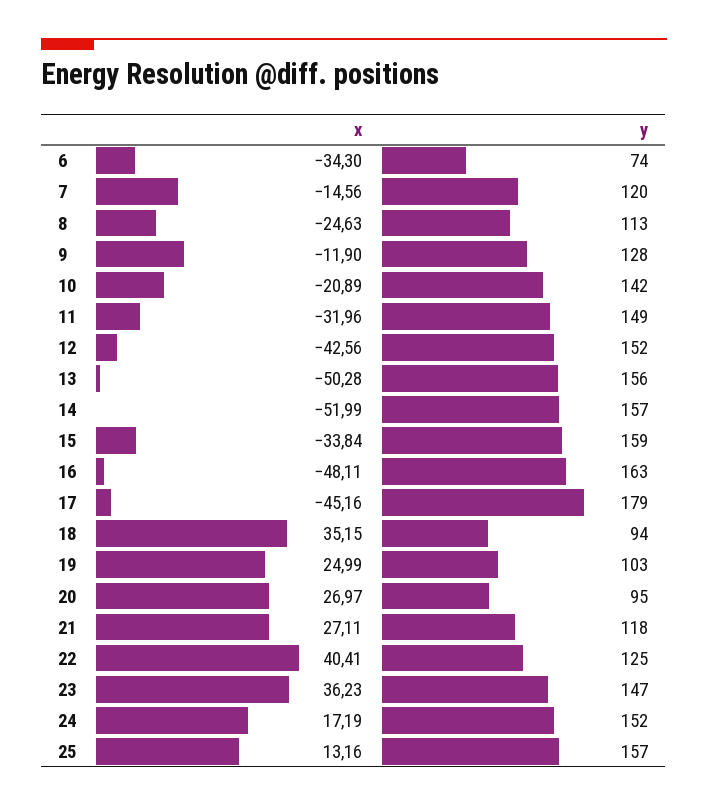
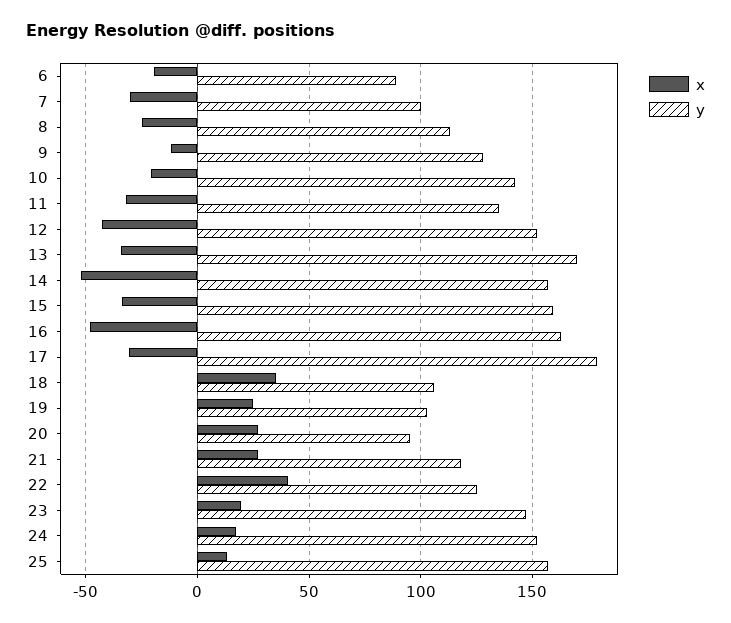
  {
    "x": {
-     "6": -34.3,
+     "6": -20,
-     "7": -14.56,
+     "7": -30,
      "8": -24.63,
      "9": -11.9,
      "10": -20.89,
      "11": -31.96,
      "12": -42.56,
-     "13": -50.28,
+     "13": -35,
      "14": -51.99,
      "15": -33.84,
      "16": -48.11,
-     "17": -45.16,
+     "17": -30,
      "18": 35.15,
      "19": 24.99,
      "20": 26.97,
      "21": 27.11,
      "22": 40.41,
-     "23": 36.23,
+     "23": 20,
      "24": 17.19,
      "25": 13.16
    },
    "y": {
-     "6": 74,
+     "6": 90,
-     "7": 120,
+     "7": 100,
      "8": 113,
      "9": 128,
      "10": 142,
-     "11": 149,
+     "11": 135,
      "12": 152,
-     "13": 156,
+     "13": 170,
      "14": 157,
      "15": 159,
      "16": 163,
      "17": 179,
-     "18": 94,
+     "18": 105,
      "19": 103,
      "20": 95,
      "21": 118,
      "22": 125,
      "23": 147,
      "24": 152,
      "25": 157
    }
  }

